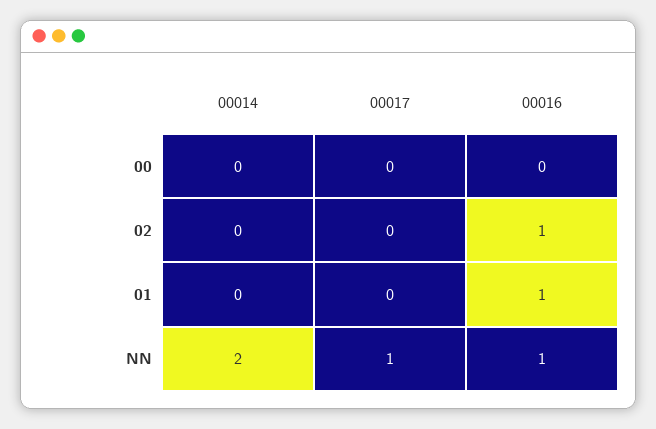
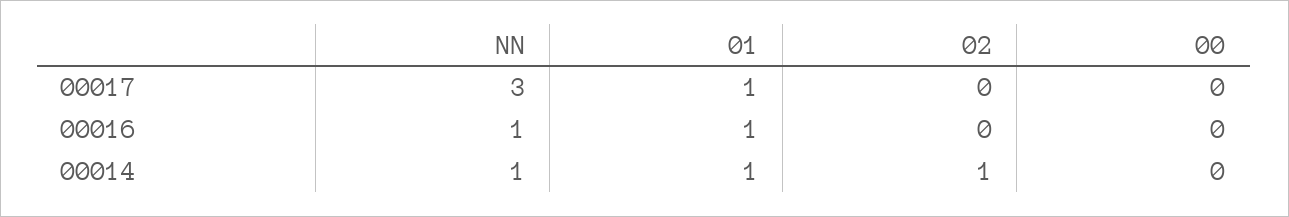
  {
    "00014": {
      "00": 0,
-     "02": 0,
+     "02": 1,
-     "01": 0,
+     "01": 1,
-     "NN": 2
+     "NN": 1
    },
    "00017": {
      "00": 0,
      "02": 0,
-     "01": 0,
+     "01": 1,
-     "NN": 1
+     "NN": 3
    },
    "00016": {
      "00": 0,
-     "02": 1,
+     "02": 0,
      "01": 1,
      "NN": 1
    }
  }

